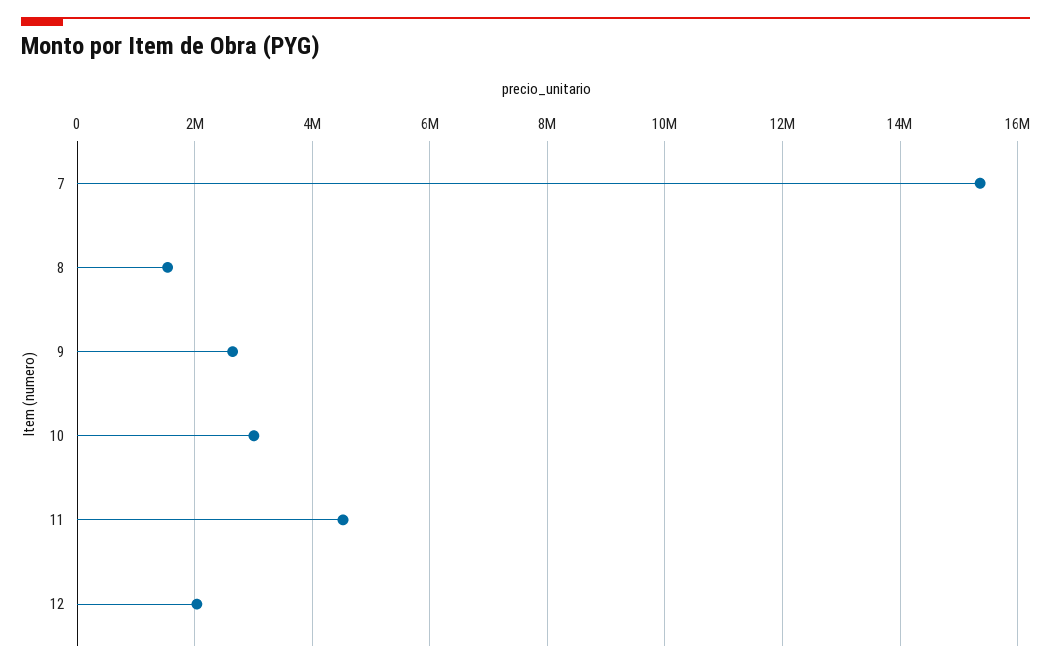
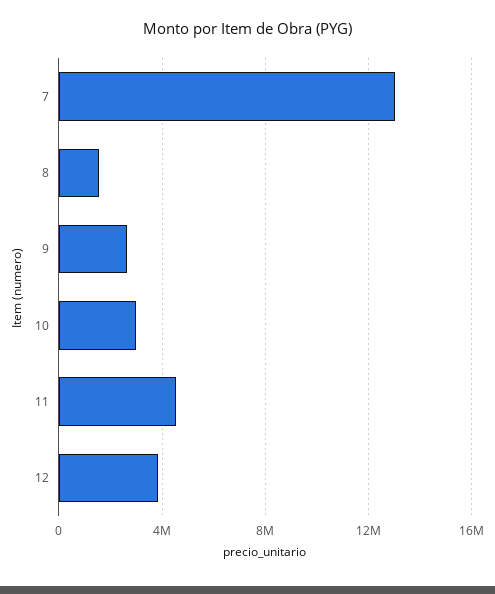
  {
-   "7": 15400000,
+   "7": 13000000,
    "8": 1600000,
    "9": 2600000,
    "10": 3000000,
    "11": 4600000,
-   "12": 2000000
+   "12": 4000000
  }

